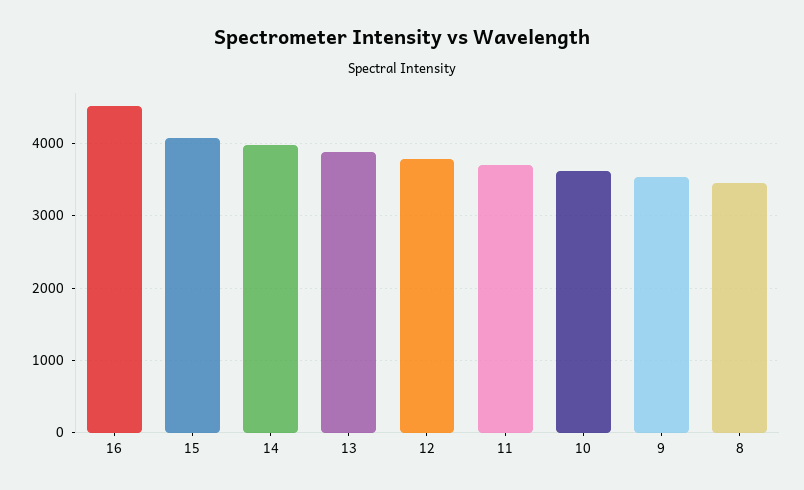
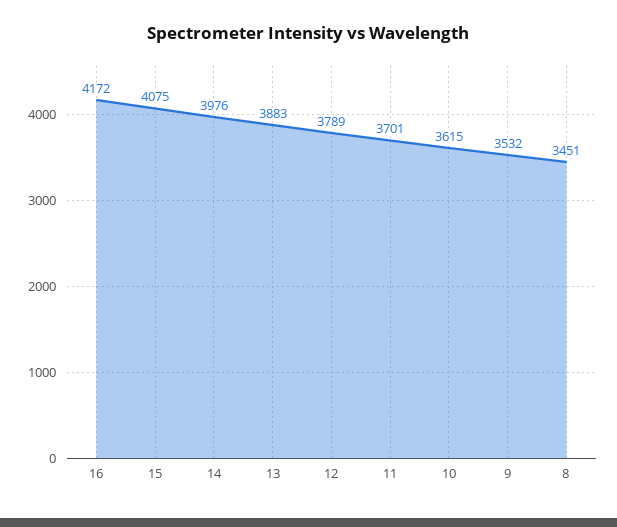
  {
-   "16": 4500,
+   "16": 4172,
    "15": 4075,
    "14": 3976,
    "13": 3883,
    "12": 3789,
    "11": 3701,
    "10": 3615,
    "9": 3532,
    "8": 3451
  }

